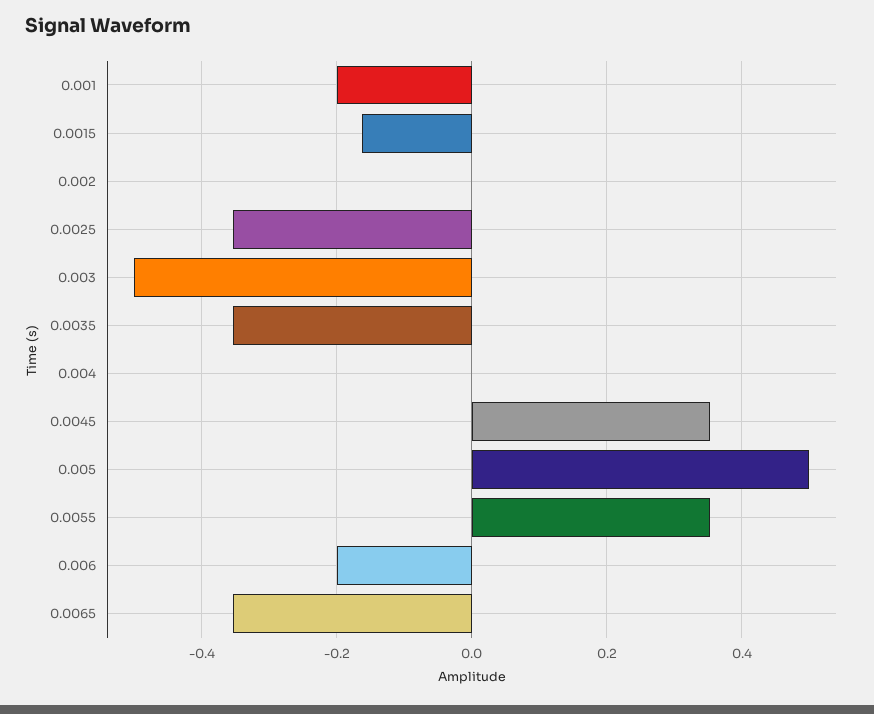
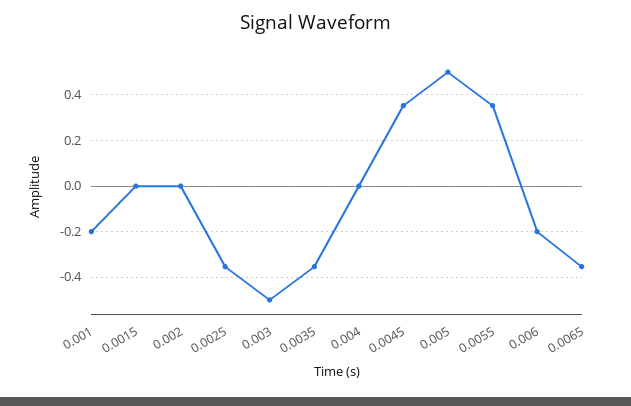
  {
    "0.001": -0.2,
-   "0.0015": -0.16,
+   "0.0015": 0,
    "0.002": 0,
    "0.0025": -0.36,
    "0.003": -0.5,
    "0.0035": -0.36,
    "0.004": 0,
    "0.0045": 0.36,
    "0.005": 0.5,
    "0.0055": 0.36,
    "0.006": -0.2,
    "0.0065": -0.36
  }

